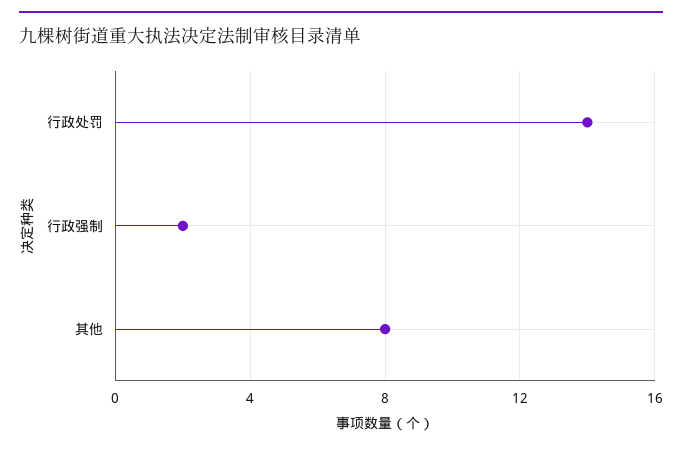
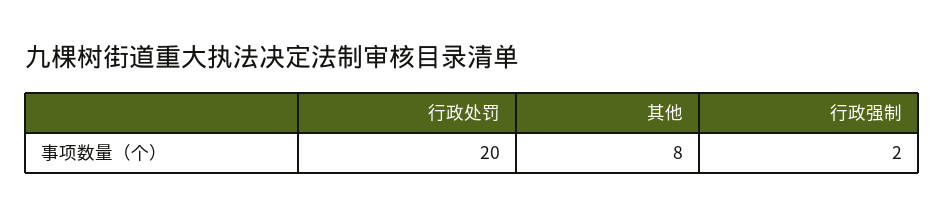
  {
-   "行政处罚": 14,
+   "行政处罚": 20,
    "行政强制": 2,
    "其他": 8
  }

